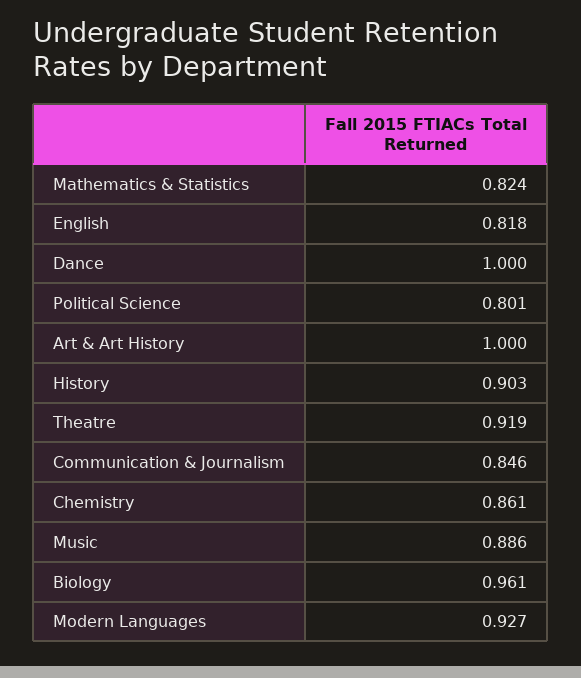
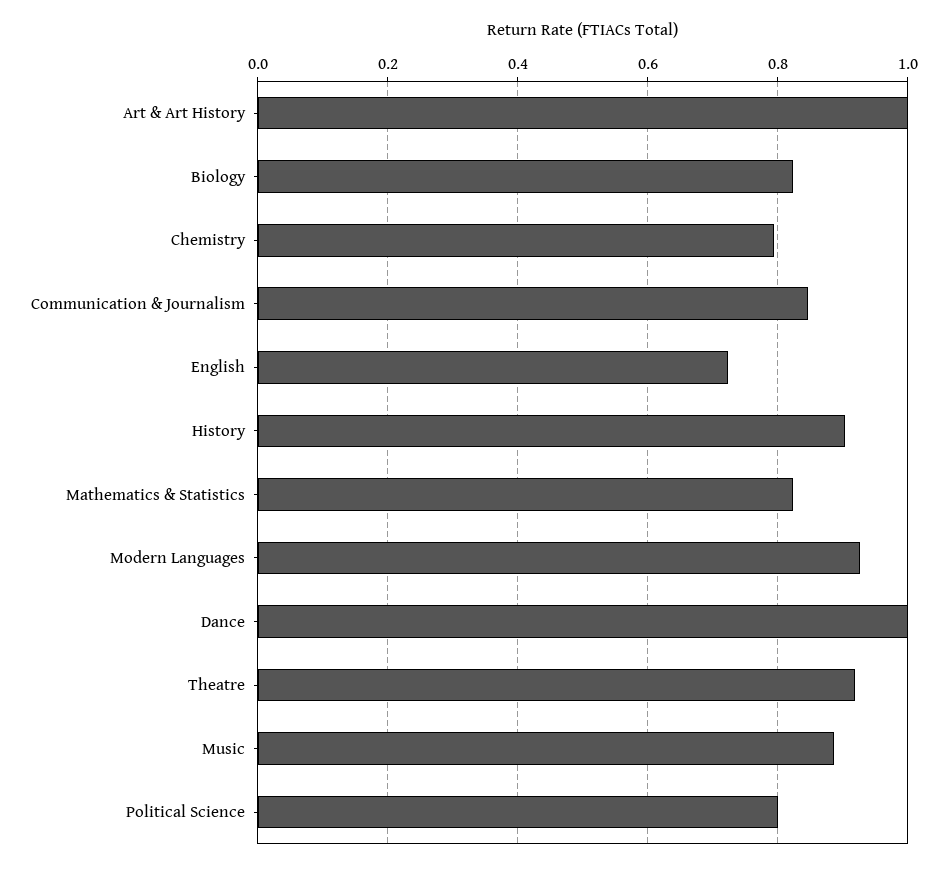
  {
    "Mathematics & Statistics": 0.824,
-   "English": 0.818,
+   "English": 0.72,
    "Dance": 1,
    "Political Science": 0.801,
    "Art & Art History": 1,
    "History": 0.903,
    "Theatre": 0.919,
    "Communication & Journalism": 0.846,
-   "Chemistry": 0.861,
+   "Chemistry": 0.8,
    "Music": 0.886,
-   "Biology": 0.961,
+   "Biology": 0.82,
    "Modern Languages": 0.927
  }

